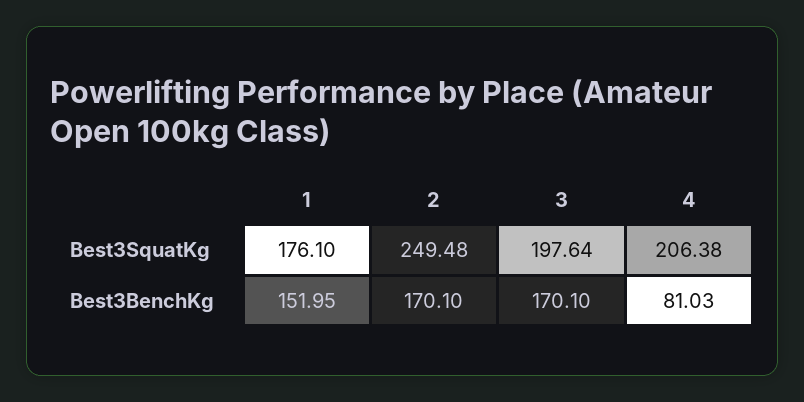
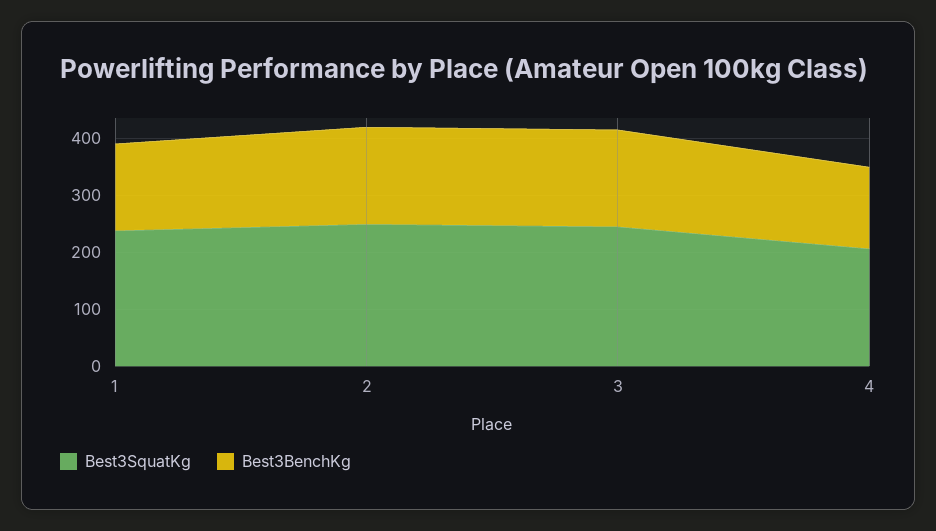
  {
    "Best3SquatKg": {
-     "1": 176.1,
+     "1": 240,
      "2": 249.48,
-     "3": 197.64,
+     "3": 240,
      "4": 206.38
    },
    "Best3BenchKg": {
      "1": 151.95,
      "2": 170.1,
      "3": 170.1,
-     "4": 81.03
+     "4": 140
    }
  }

